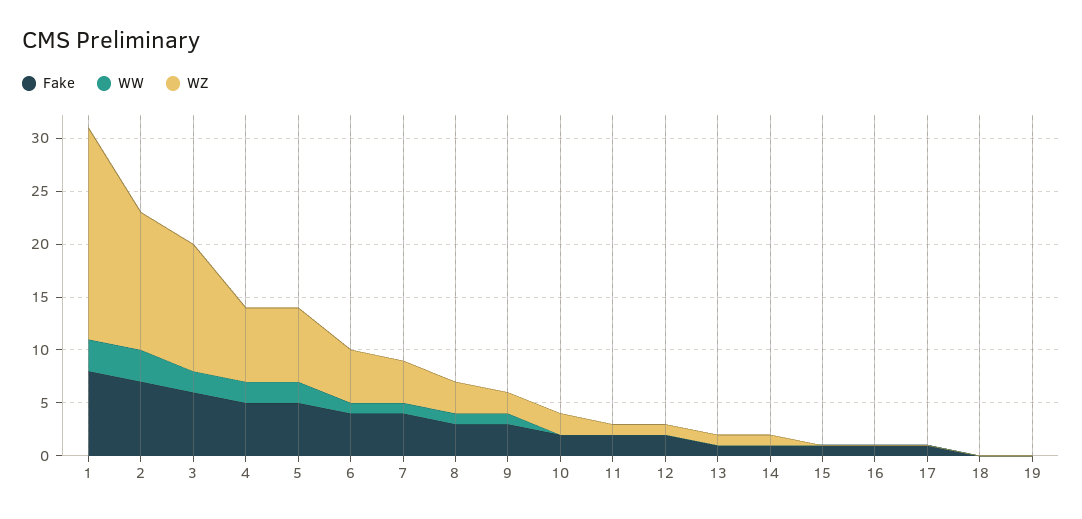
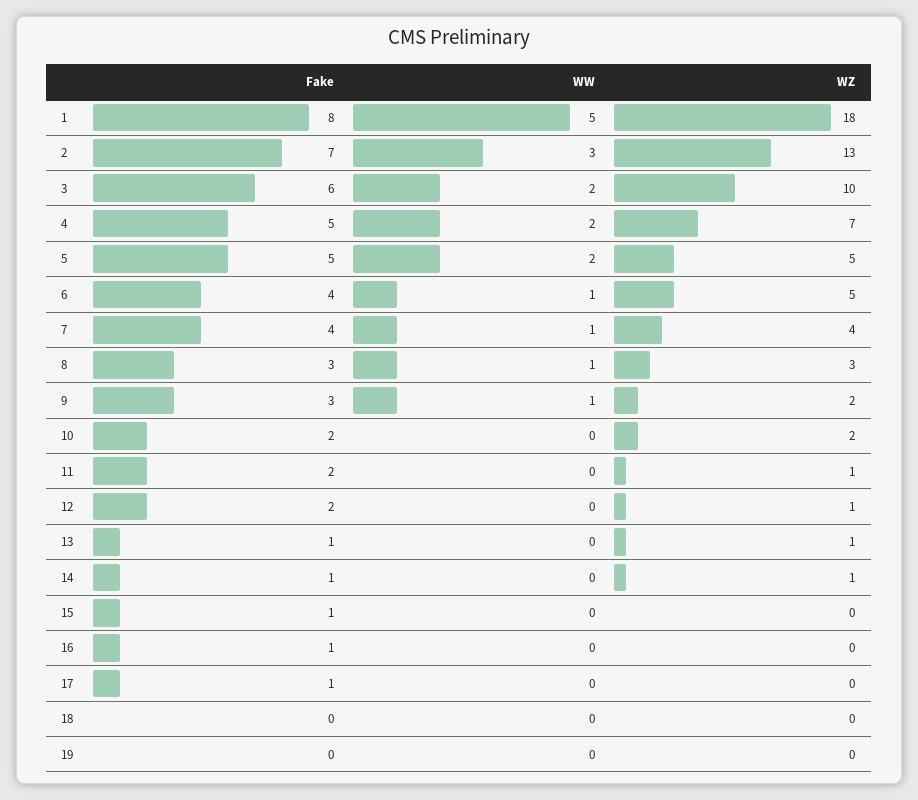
  {
    "Fake": {
      "1": 8,
      "2": 7,
      "3": 6,
      "4": 5,
      "5": 5,
      "6": 4,
      "7": 4,
      "8": 3,
      "9": 3,
      "10": 2,
      "11": 2,
      "12": 2,
      "13": 1,
      "14": 1,
      "15": 1,
      "16": 1,
      "17": 1,
      "18": 0,
      "19": 0
    },
    "WW": {
-     "1": 3,
+     "1": 5,
      "2": 3,
      "3": 2,
      "4": 2,
      "5": 2,
      "6": 1,
      "7": 1,
      "8": 1,
      "9": 1,
      "10": 0,
      "11": 0,
      "12": 0,
      "13": 0,
      "14": 0,
      "15": 0,
      "16": 0,
      "17": 0,
      "18": 0,
      "19": 0
    },
    "WZ": {
-     "1": 20,
+     "1": 18,
      "2": 13,
-     "3": 12,
+     "3": 10,
      "4": 7,
-     "5": 7,
+     "5": 5,
      "6": 5,
      "7": 4,
      "8": 3,
      "9": 2,
      "10": 2,
      "11": 1,
      "12": 1,
      "13": 1,
      "14": 1,
      "15": 0,
      "16": 0,
      "17": 0,
      "18": 0,
      "19": 0
    }
  }

